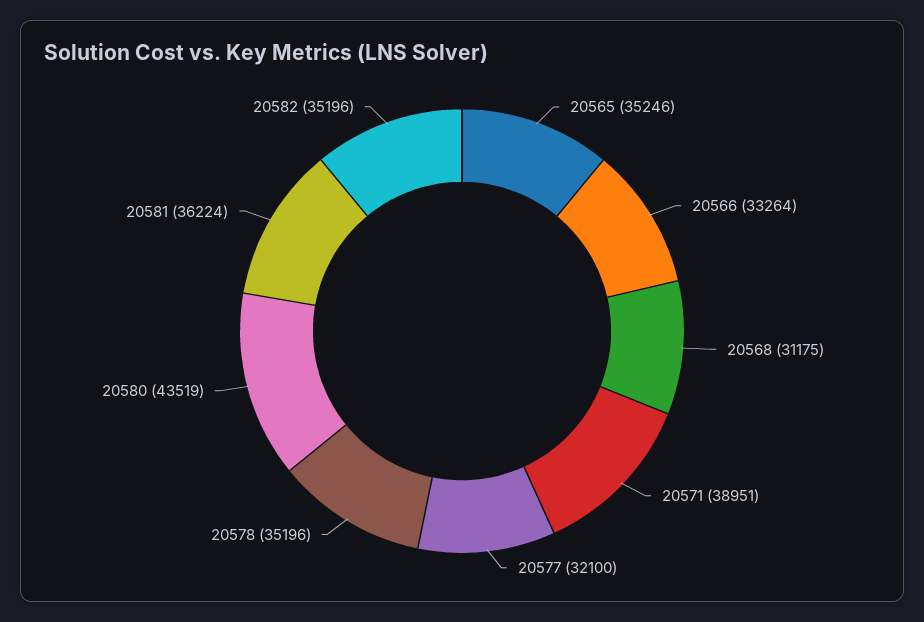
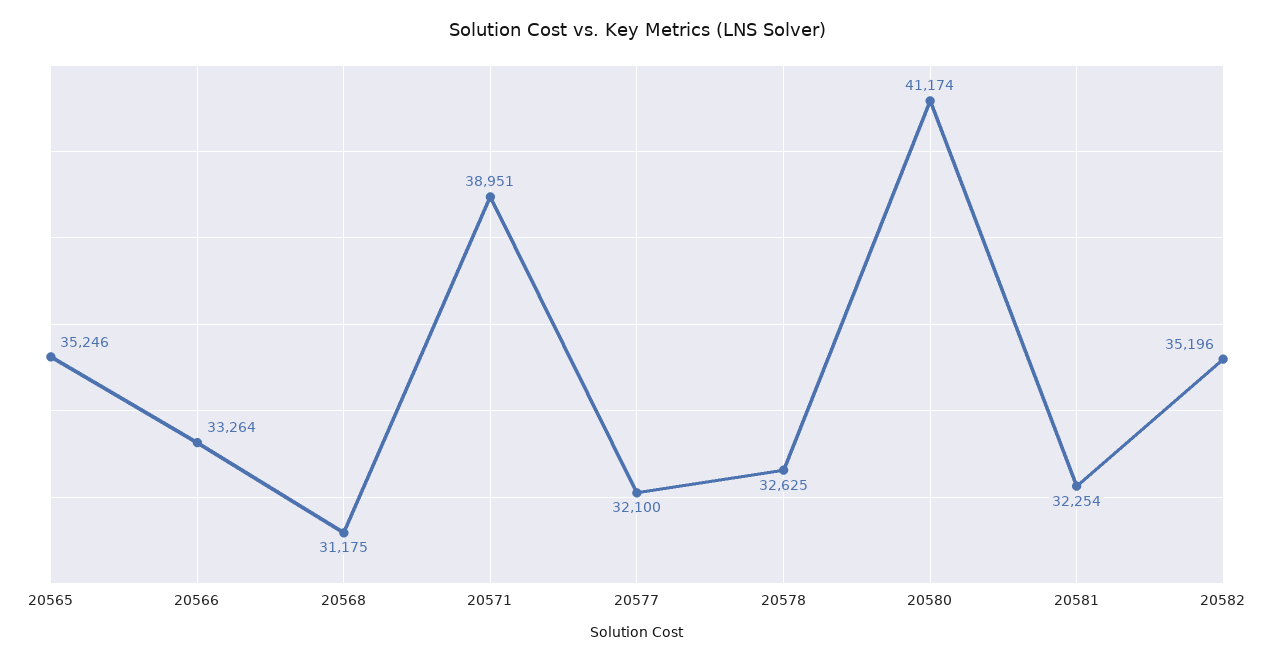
  {
    "20565": 35246,
    "20566": 33264,
    "20568": 31175,
    "20571": 38951,
    "20577": 32100,
-   "20578": 35196,
+   "20578": 32625,
-   "20580": 43519,
+   "20580": 41174,
-   "20581": 36224,
+   "20581": 32254,
    "20582": 35196
  }

